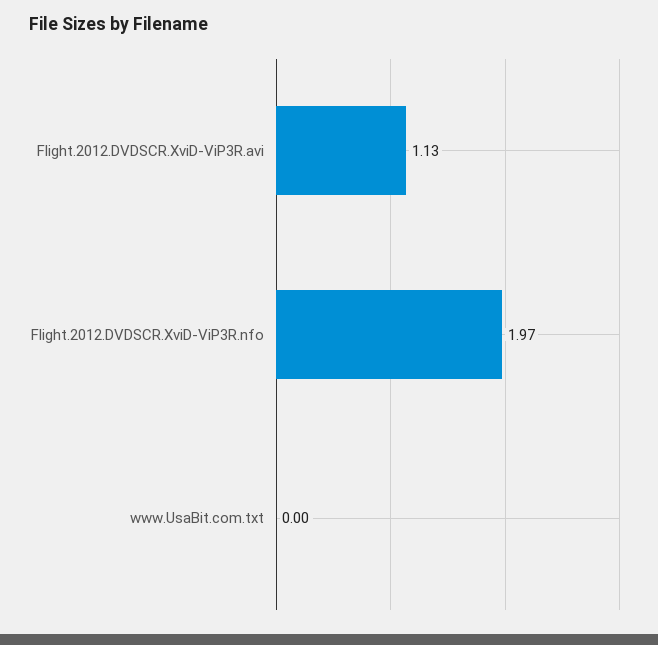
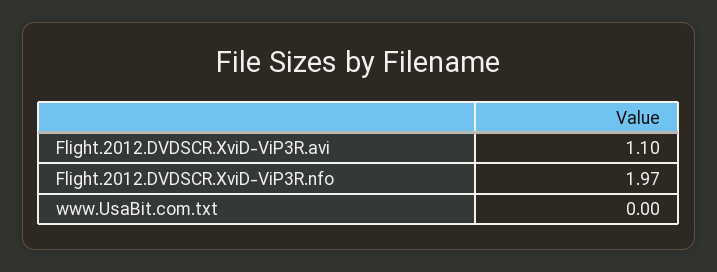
  {
-   "Flight.2012.DVDSCR.XviD-ViP3R.avi": 1.13,
+   "Flight.2012.DVDSCR.XviD-ViP3R.avi": 1.1,
    "Flight.2012.DVDSCR.XviD-ViP3R.nfo": 1.97,
    "www.UsaBit.com.txt": 0
  }

